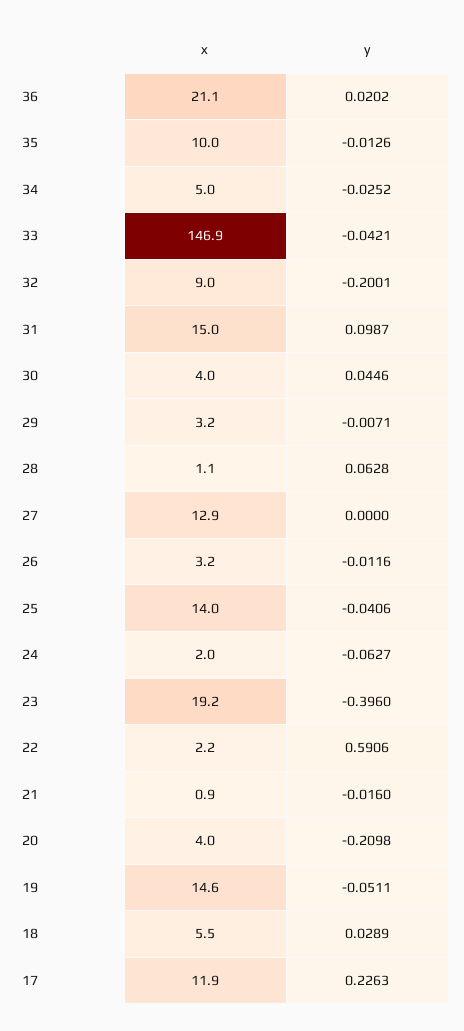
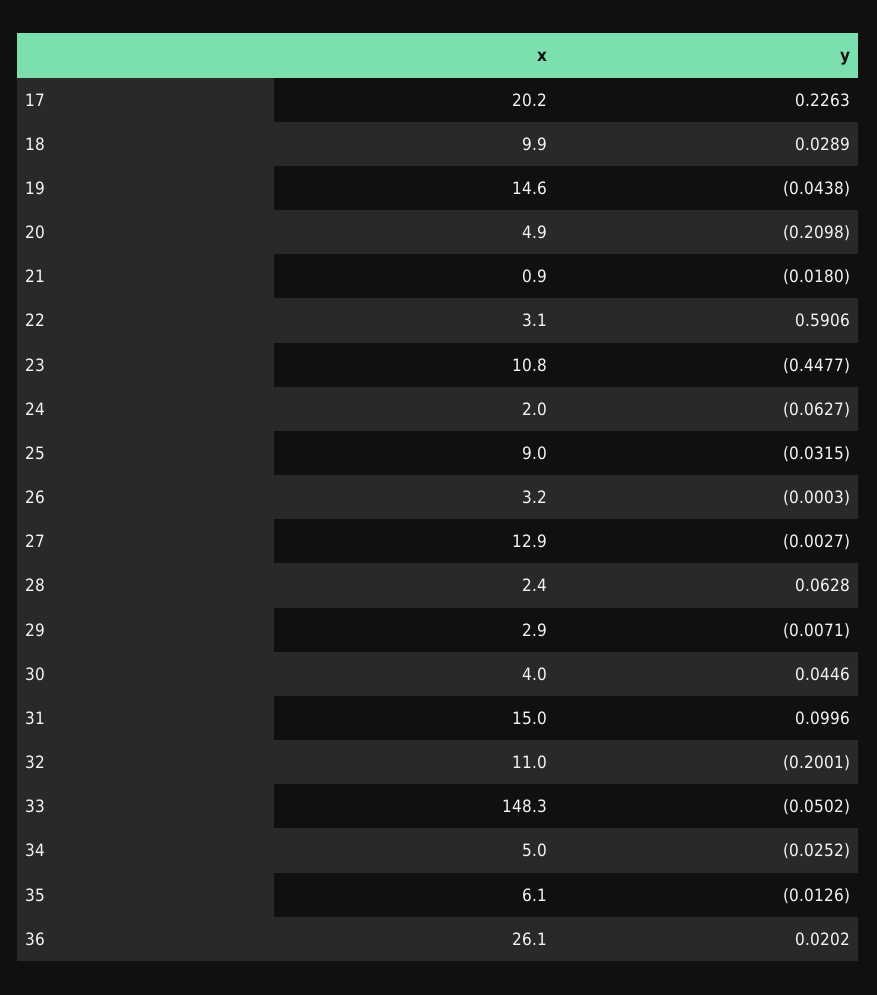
  {
    "x": {
-     "36": 21.1,
+     "36": 26.1,
-     "35": 10,
+     "35": 6.1,
      "34": 5,
-     "33": 146.9,
+     "33": 148.3,
-     "32": 9,
+     "32": 11,
      "31": 15,
      "30": 4,
-     "29": 3.2,
+     "29": 2.9,
-     "28": 1.1,
+     "28": 2.4,
      "27": 12.9,
      "26": 3.2,
-     "25": 14,
+     "25": 9,
      "24": 2,
-     "23": 19.2,
+     "23": 10.8,
-     "22": 2.2,
+     "22": 3.1,
      "21": 0.9,
-     "20": 4,
+     "20": 4.9,
      "19": 14.6,
-     "18": 5.5,
+     "18": 9.9,
-     "17": 11.9
+     "17": 20.2
    },
    "y": {
      "36": 0.0202,
      "35": -0.0126,
      "34": -0.0252,
-     "33": -0.0421,
+     "33": -0.0502,
      "32": -0.2001,
-     "31": 0.0987,
+     "31": 0.0996,
      "30": 0.0446,
      "29": -0.0071,
      "28": 0.0628,
-     "27": 0,
+     "27": -0.0027,
-     "26": -0.0116,
+     "26": -0.0003,
-     "25": -0.0406,
+     "25": -0.0315,
      "24": -0.0627,
-     "23": -0.396,
+     "23": -0.4477,
      "22": 0.5906,
-     "21": -0.016,
+     "21": -0.018,
      "20": -0.2098,
-     "19": -0.0511,
+     "19": -0.0438,
      "18": 0.0289,
      "17": 0.2263
    }
  }

